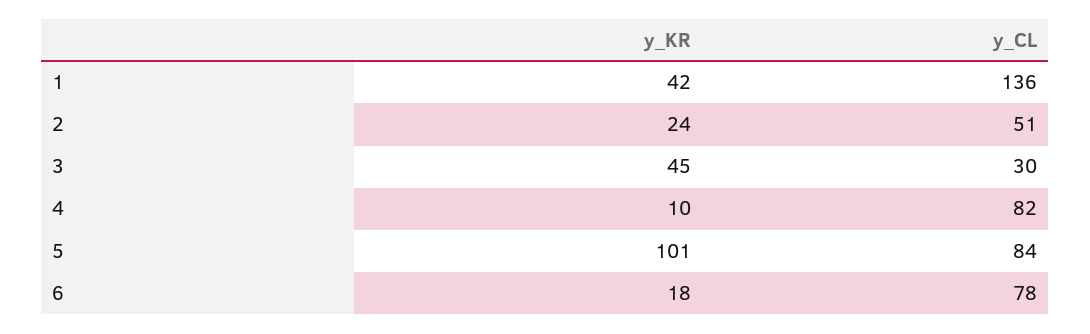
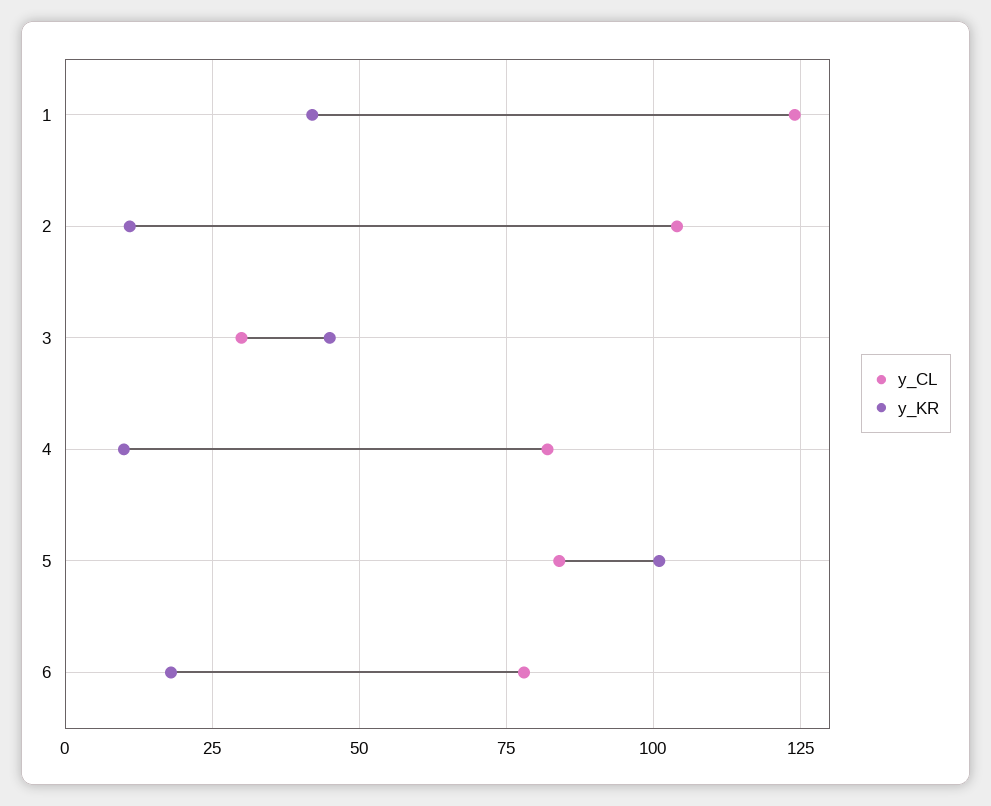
  {
    "y_KR": {
      "1": 42,
-     "2": 24,
+     "2": 10,
      "3": 45,
      "4": 10,
      "5": 101,
      "6": 18
    },
    "y_CL": {
-     "1": 136,
+     "1": 125,
-     "2": 51,
+     "2": 105,
      "3": 30,
      "4": 82,
      "5": 84,
      "6": 78
    }
  }

